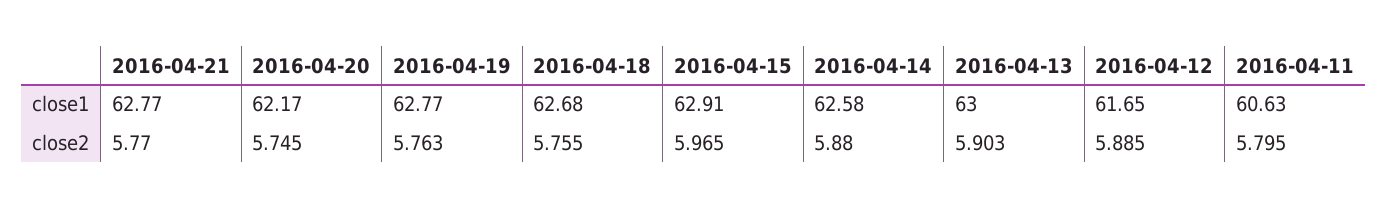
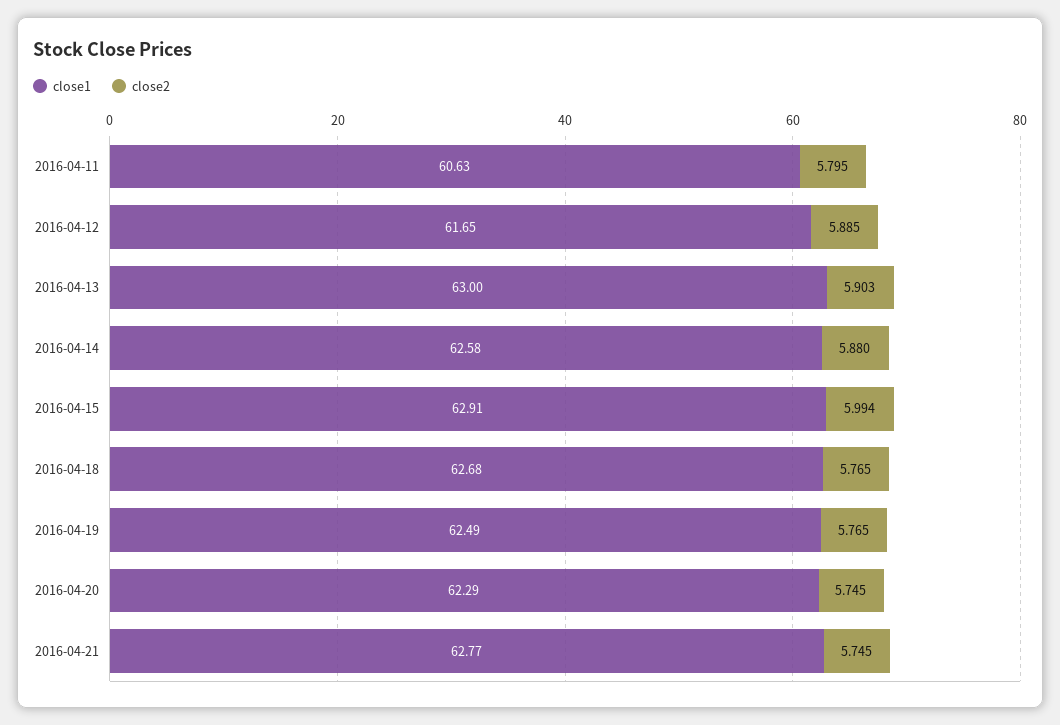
  {
    "close1": {
      "2016-04-21": 62.77,
-     "2016-04-20": 62.17,
+     "2016-04-20": 62.29,
-     "2016-04-19": 62.77,
+     "2016-04-19": 62.49,
      "2016-04-18": 62.68,
      "2016-04-15": 62.91,
      "2016-04-14": 62.58,
      "2016-04-13": 63,
      "2016-04-12": 61.65,
      "2016-04-11": 60.63
    },
    "close2": {
-     "2016-04-21": 5.77,
+     "2016-04-21": 5.745,
      "2016-04-20": 5.745,
-     "2016-04-19": 5.763,
+     "2016-04-19": 5.765,
-     "2016-04-18": 5.755,
+     "2016-04-18": 5.765,
-     "2016-04-15": 5.965,
+     "2016-04-15": 5.994,
      "2016-04-14": 5.88,
      "2016-04-13": 5.903,
      "2016-04-12": 5.885,
      "2016-04-11": 5.795
    }
  }

